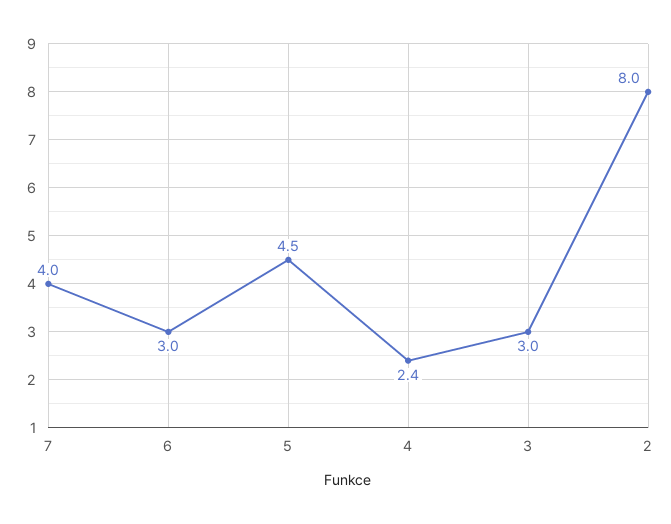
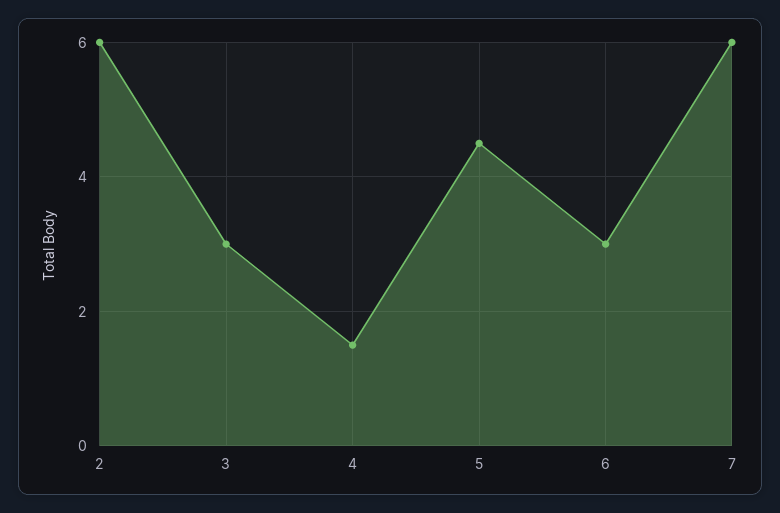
  {
-   "7": 4,
+   "7": 6,
    "6": 3,
    "5": 4.5,
-   "4": 2.4,
+   "4": 1.5,
    "3": 3,
-   "2": 8
+   "2": 6
  }

